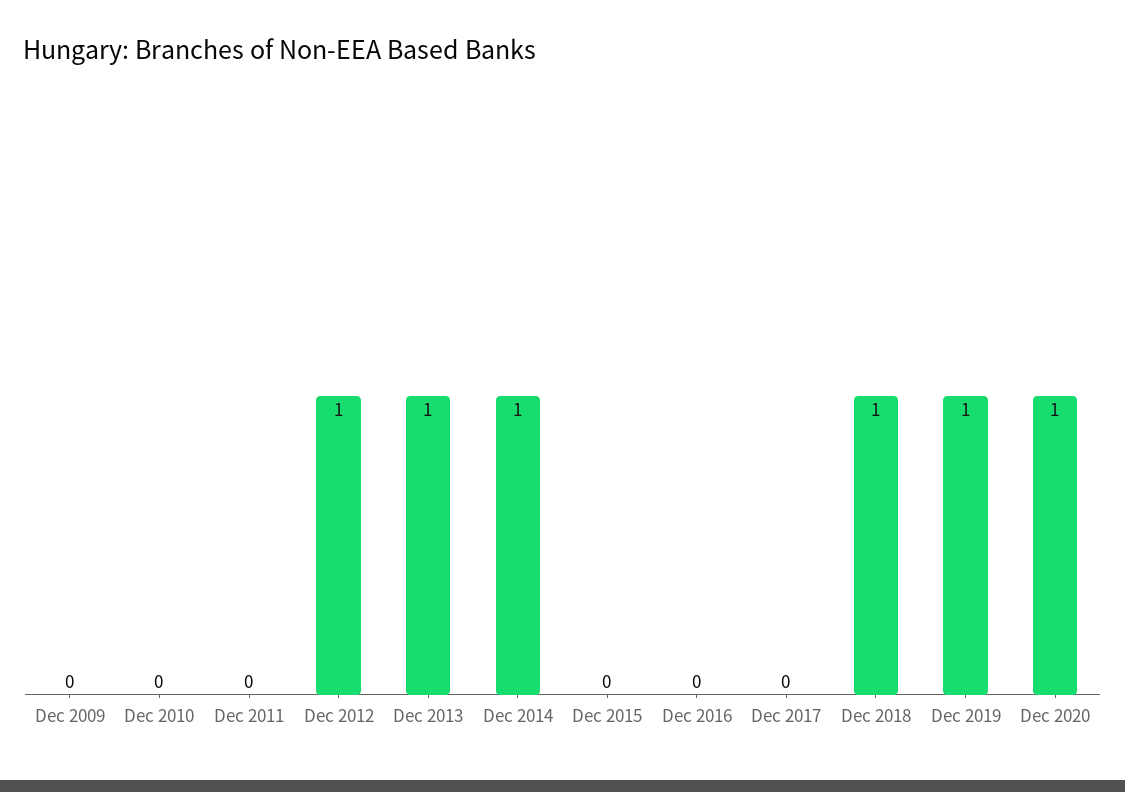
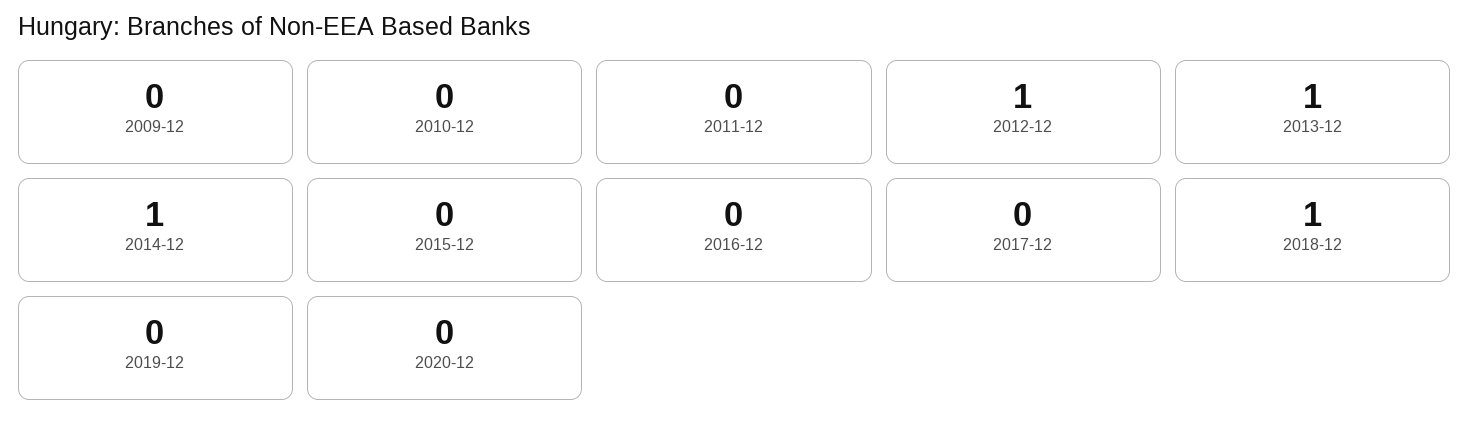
  {
    "Dec 2009": 0,
    "Dec 2010": 0,
    "Dec 2011": 0,
    "Dec 2012": 1,
    "Dec 2013": 1,
    "Dec 2014": 1,
    "Dec 2015": 0,
    "Dec 2016": 0,
    "Dec 2017": 0,
    "Dec 2018": 1,
-   "Dec 2019": 1,
+   "Dec 2019": 0,
-   "Dec 2020": 1
+   "Dec 2020": 0
  }

